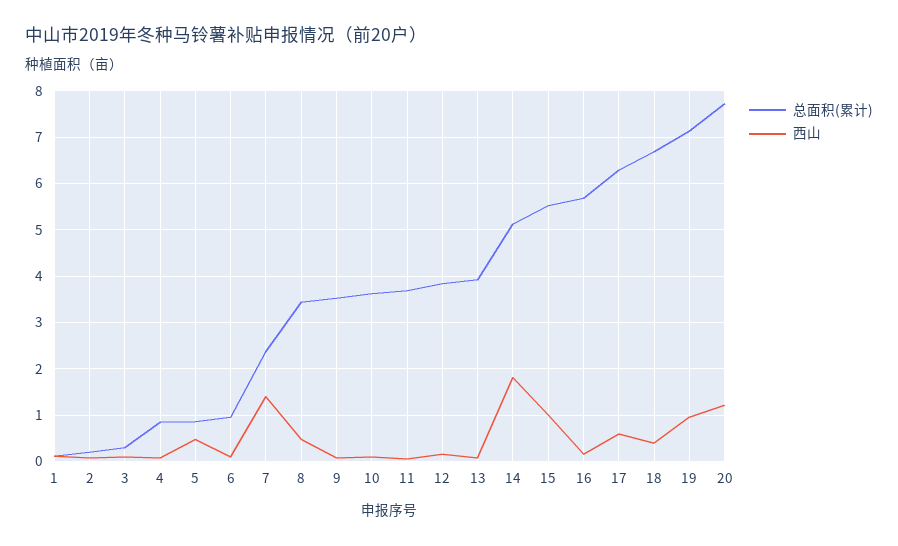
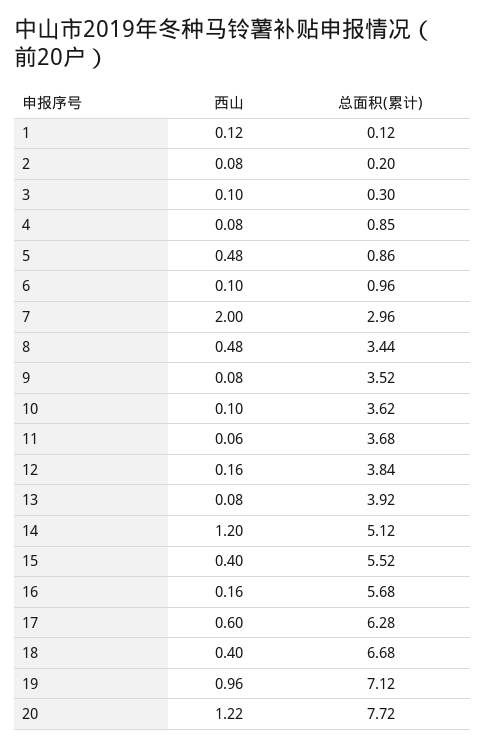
  {
    "总面积(累计)": {
      "1": 0.12,
      "2": 0.2,
      "3": 0.3,
      "4": 0.85,
      "5": 0.86,
      "6": 0.96,
-     "7": 2.4,
+     "7": 2.96,
      "8": 3.44,
      "9": 3.52,
      "10": 3.62,
      "11": 3.68,
      "12": 3.84,
      "13": 3.92,
      "14": 5.12,
      "15": 5.52,
      "16": 5.68,
      "17": 6.28,
      "18": 6.68,
      "19": 7.12,
      "20": 7.72
    },
    "西山": {
      "1": 0.12,
      "2": 0.08,
      "3": 0.1,
      "4": 0.08,
      "5": 0.48,
      "6": 0.1,
-     "7": 1.4,
+     "7": 2,
      "8": 0.48,
      "9": 0.08,
      "10": 0.1,
      "11": 0.06,
      "12": 0.16,
      "13": 0.08,
-     "14": 1.8,
+     "14": 1.2,
-     "15": 1,
+     "15": 0.4,
      "16": 0.16,
      "17": 0.6,
      "18": 0.4,
      "19": 0.96,
      "20": 1.22
    }
  }

